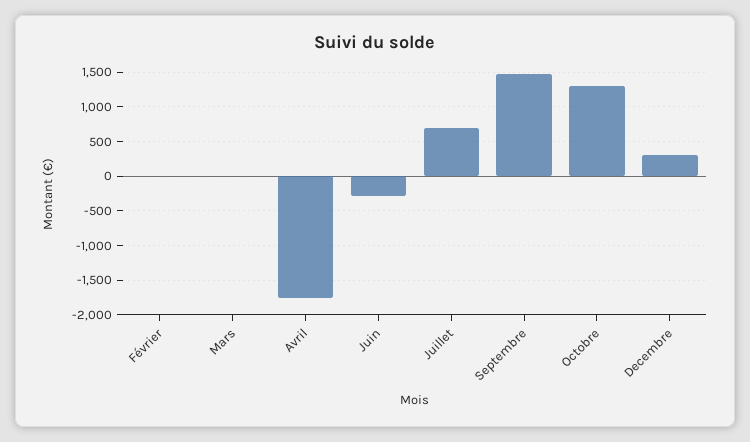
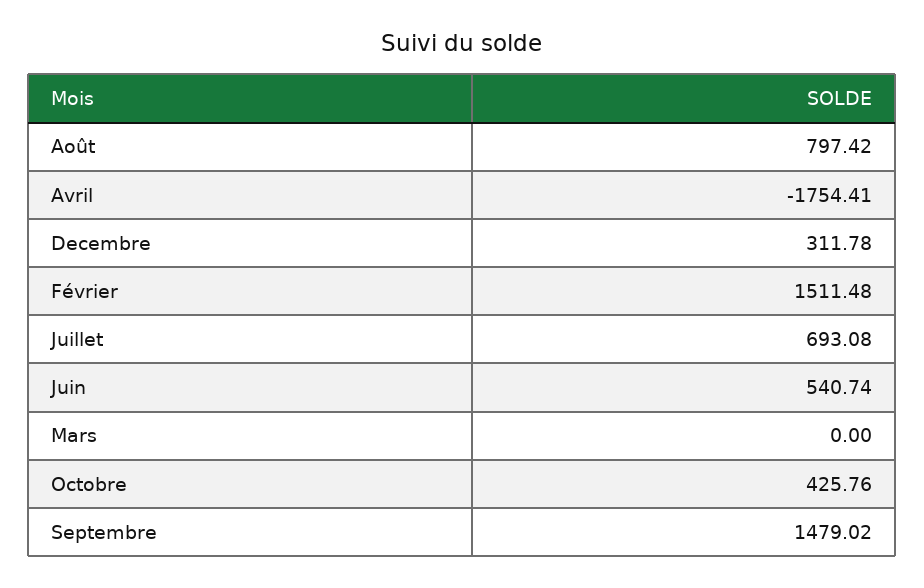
  {
-   "Février": 0,
+   "Février": 1511.48,
    "Mars": 0,
    "Avril": -1754.41,
-   "Juin": -300,
+   "Juin": 540.74,
    "Juillet": 693.08,
    "Septembre": 1479.02,
-   "Octobre": 1300,
+   "Octobre": 425.76,
-   "Decembre": 311.78
+   "Decembre": 311.78,
+   "Août": 797.42
  }

